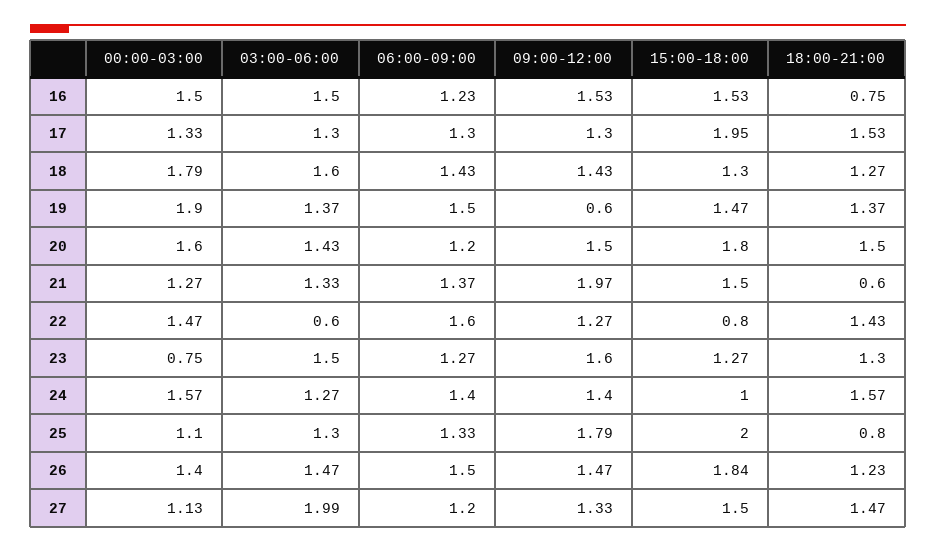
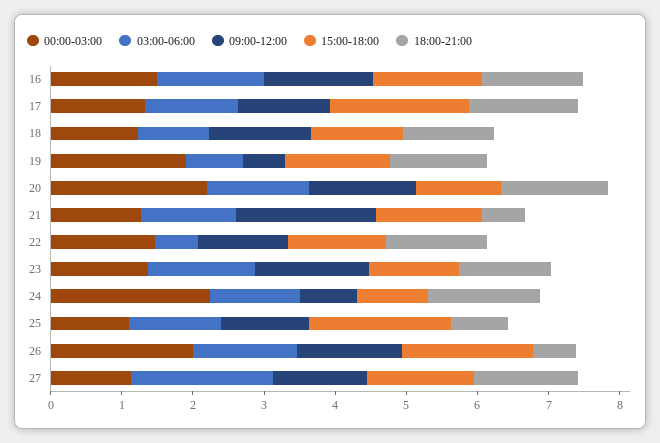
  {
    "00:00-03:00": {
      "16": 1.5,
      "17": 1.33,
-     "18": 1.79,
+     "18": 1.2,
      "19": 1.9,
-     "20": 1.6,
+     "20": 2.2,
      "21": 1.27,
      "22": 1.47,
-     "23": 0.75,
+     "23": 1.4,
-     "24": 1.57,
+     "24": 2.2,
      "25": 1.1,
-     "26": 1.4,
+     "26": 2,
      "27": 1.13
    },
    "03:00-06:00": {
      "16": 1.5,
      "17": 1.3,
-     "18": 1.6,
+     "18": 1,
-     "19": 1.37,
+     "19": 0.8,
      "20": 1.43,
      "21": 1.33,
      "22": 0.6,
      "23": 1.5,
      "24": 1.27,
      "25": 1.3,
      "26": 1.47,
      "27": 1.99
    },
-   "06:00-09:00": {
-     "16": 1.23,
-     "17": 1.3,
-     "18": 1.43,
-     "19": 1.5,
-     "20": 1.2,
-     "21": 1.37,
-     "22": 1.6,
-     "23": 1.27,
-     "24": 1.4,
-     "25": 1.33,
-     "26": 1.5,
-     "27": 1.2
-   },
    "09:00-12:00": {
      "16": 1.53,
      "17": 1.3,
      "18": 1.43,
      "19": 0.6,
      "20": 1.5,
      "21": 1.97,
      "22": 1.27,
      "23": 1.6,
-     "24": 1.4,
+     "24": 0.8,
-     "25": 1.79,
+     "25": 1.2,
      "26": 1.47,
      "27": 1.33
    },
    "15:00-18:00": {
      "16": 1.53,
      "17": 1.95,
      "18": 1.3,
      "19": 1.47,
-     "20": 1.8,
+     "20": 1.2,
      "21": 1.5,
-     "22": 0.8,
+     "22": 1.4,
      "23": 1.27,
      "24": 1,
      "25": 2,
      "26": 1.84,
      "27": 1.5
    },
    "18:00-21:00": {
-     "16": 0.75,
+     "16": 1.4,
      "17": 1.53,
      "18": 1.27,
      "19": 1.37,
      "20": 1.5,
      "21": 0.6,
      "22": 1.43,
      "23": 1.3,
      "24": 1.57,
      "25": 0.8,
-     "26": 1.23,
+     "26": 0.6,
      "27": 1.47
    }
  }

